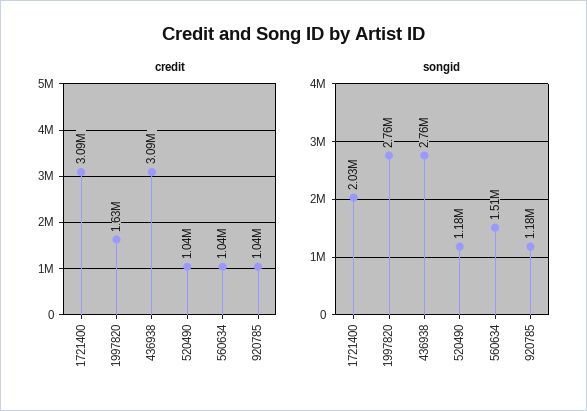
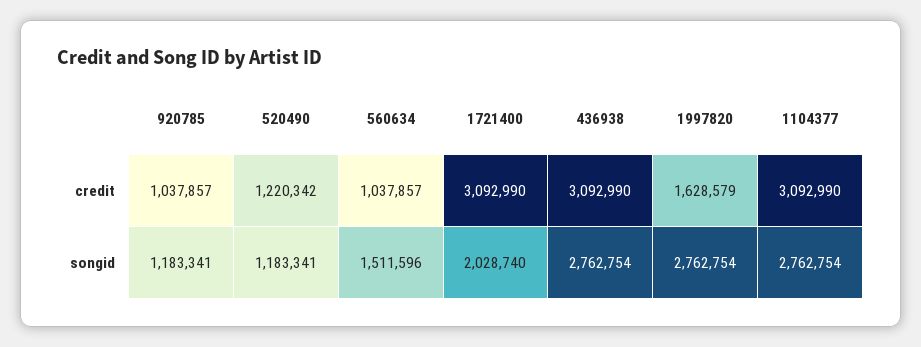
  {
    "credit": {
      "1721400": 3092990,
      "1997820": 1628579,
      "436938": 3092990,
-     "520490": 1040000,
+     "520490": 1220342,
      "560634": 1037857,
-     "920785": 1037857
+     "920785": 1037857,
+     "1104377": 3092990
    },
    "songid": {
      "1721400": 2028740,
      "1997820": 2762754,
      "436938": 2762754,
      "520490": 1183341,
      "560634": 1511596,
-     "920785": 1183341
+     "920785": 1183341,
+     "1104377": 2762754
    }
  }

